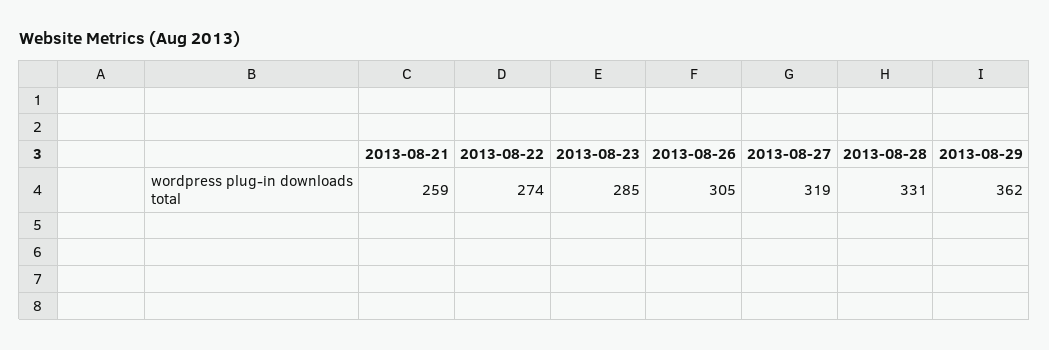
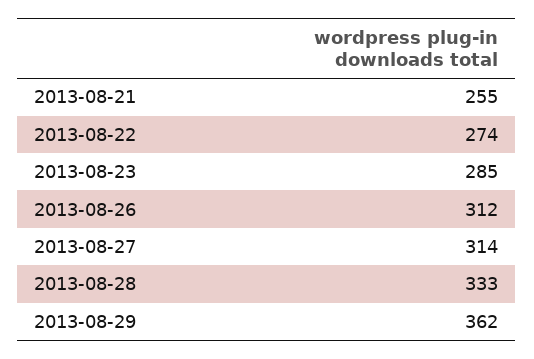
  {
-   "2013-08-21": 259,
+   "2013-08-21": 255,
    "2013-08-22": 274,
    "2013-08-23": 285,
-   "2013-08-26": 305,
+   "2013-08-26": 312,
-   "2013-08-27": 319,
+   "2013-08-27": 314,
-   "2013-08-28": 331,
+   "2013-08-28": 333,
    "2013-08-29": 362
  }

